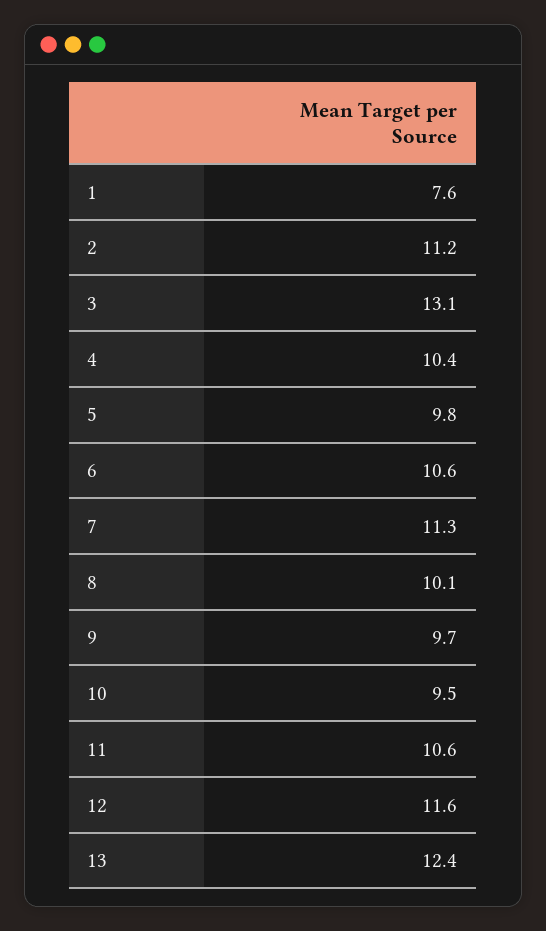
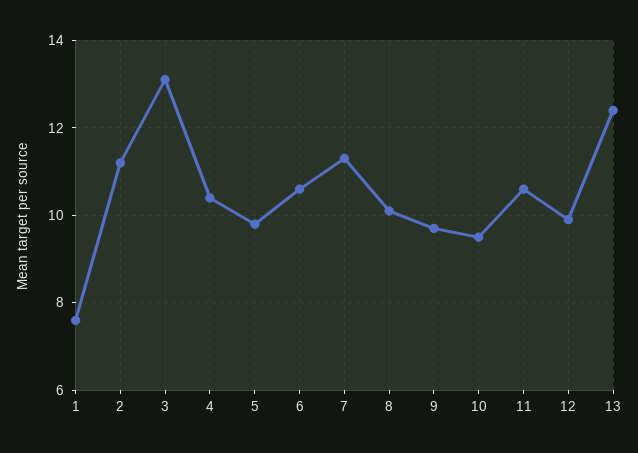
  {
    "1": 7.6,
    "2": 11.2,
    "3": 13.1,
    "4": 10.4,
    "5": 9.8,
    "6": 10.6,
    "7": 11.3,
    "8": 10.1,
    "9": 9.7,
    "10": 9.5,
    "11": 10.6,
-   "12": 11.6,
+   "12": 10,
    "13": 12.4
  }

